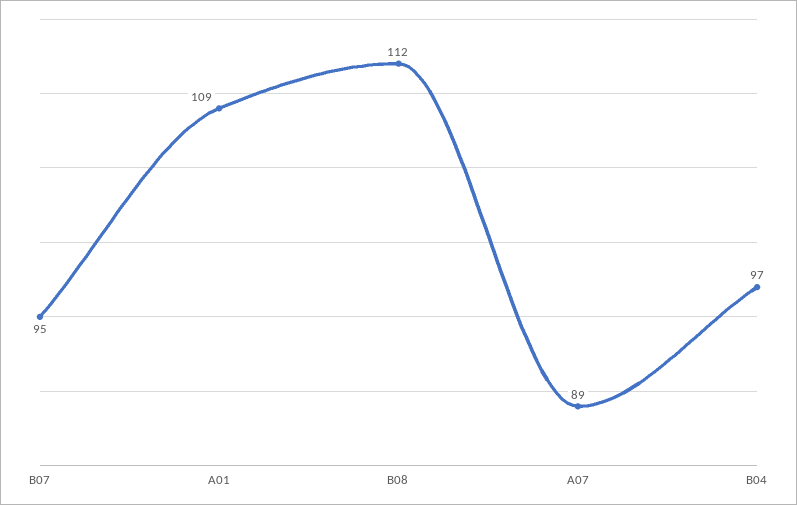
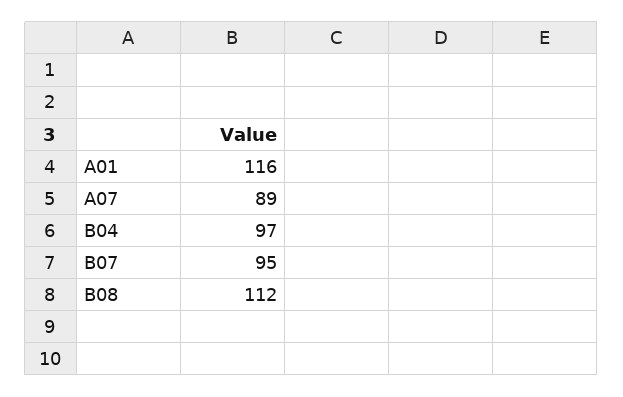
  {
    "B07": 95,
-   "A01": 109,
+   "A01": 116,
    "B08": 112,
    "A07": 89,
    "B04": 97
  }

